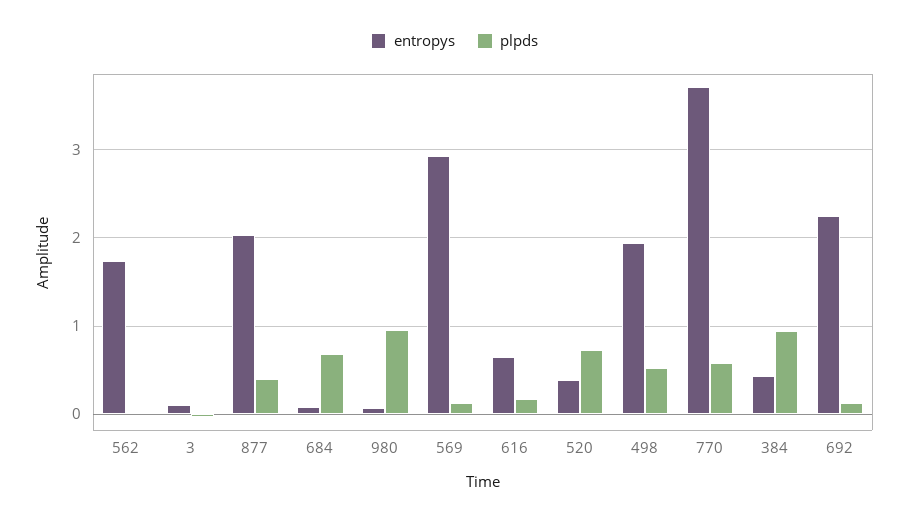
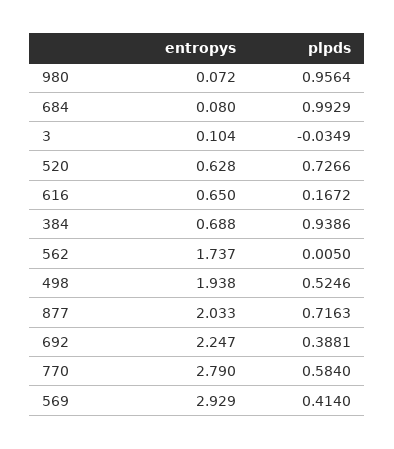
  {
    "entropys": {
      "562": 1.737,
      "3": 0.104,
      "877": 2.033,
      "684": 0.08,
      "980": 0.072,
      "569": 2.929,
      "616": 0.65,
-     "520": 0.4,
+     "520": 0.628,
      "498": 1.938,
-     "770": 3.7,
+     "770": 2.79,
-     "384": 0.4,
+     "384": 0.688,
      "692": 2.247
    },
    "plpds": {
      "562": 0.005,
      "3": -0.0349,
-     "877": 0.4,
+     "877": 0.7163,
-     "684": 0.7,
+     "684": 0.9929,
      "980": 0.9564,
-     "569": 0.1,
+     "569": 0.414,
      "616": 0.1672,
      "520": 0.7266,
      "498": 0.5246,
      "770": 0.584,
      "384": 0.9386,
-     "692": 0.1
+     "692": 0.3881
    }
  }

